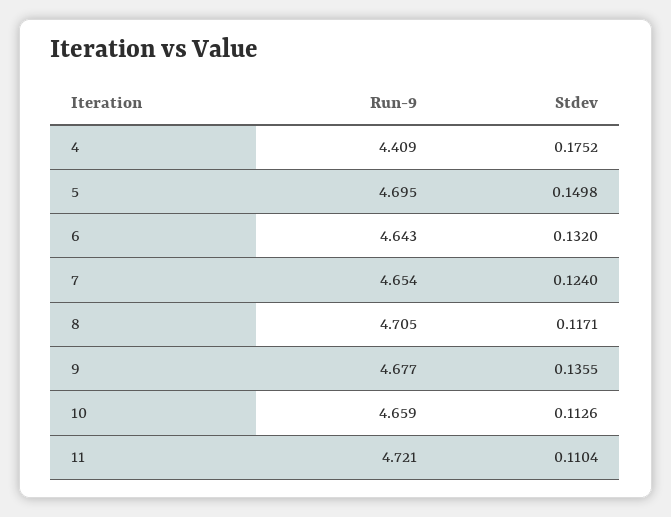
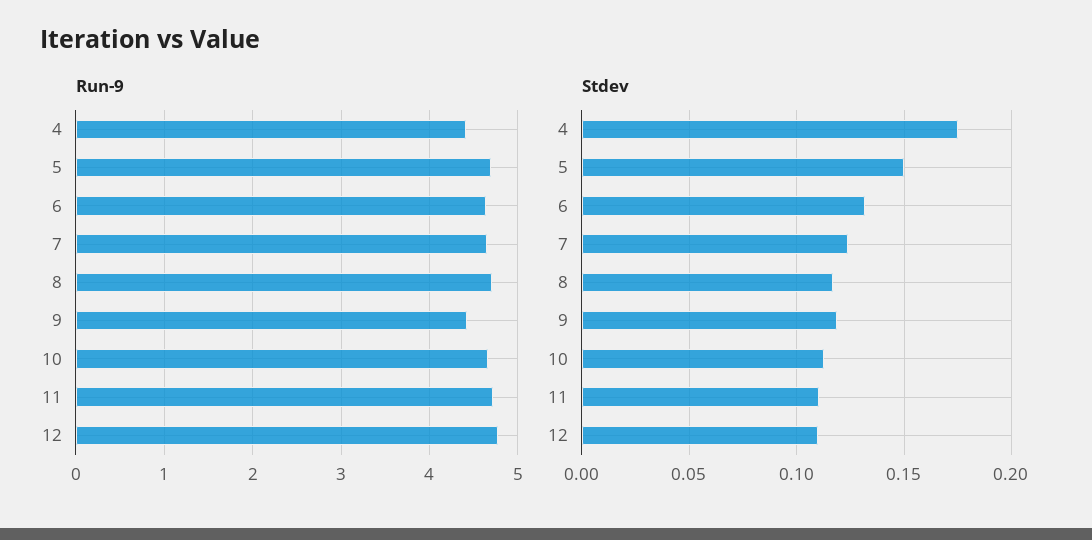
  {
    "Run-9": {
      "4": 4.409,
      "5": 4.695,
      "6": 4.643,
      "7": 4.654,
      "8": 4.705,
-     "9": 4.677,
+     "9": 4.4,
      "10": 4.659,
-     "11": 4.721
+     "11": 4.721,
+     "12": 4.8
    },
    "Stdev": {
      "4": 0.1752,
      "5": 0.1498,
      "6": 0.132,
      "7": 0.124,
      "8": 0.1171,
-     "9": 0.1355,
+     "9": 0.12,
      "10": 0.1126,
-     "11": 0.1104
+     "11": 0.1104,
+     "12": 0.11
    }
  }

